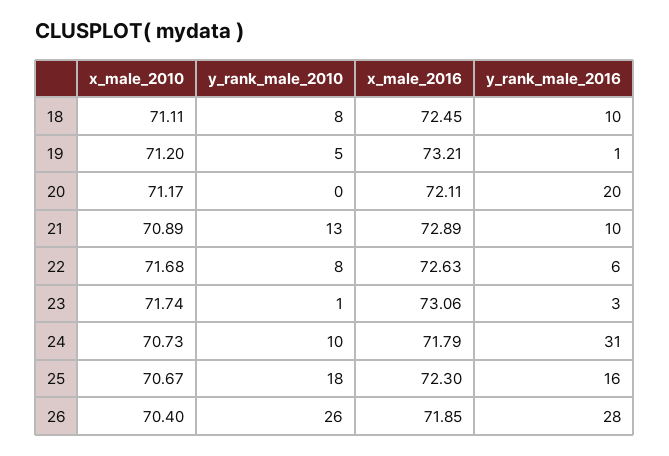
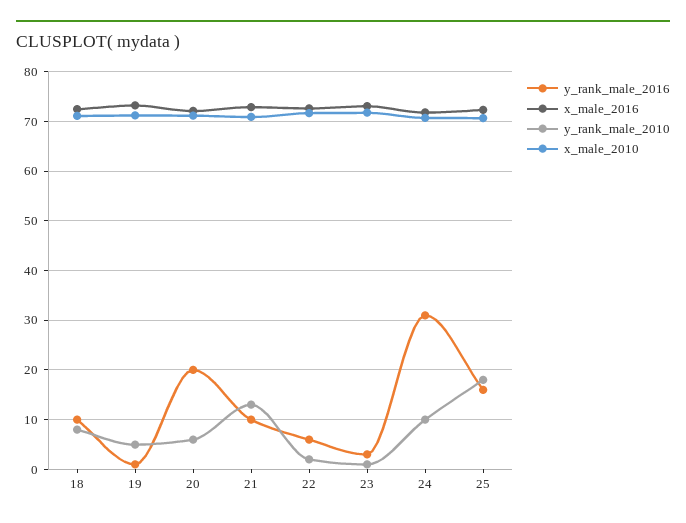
  {
    "x_male_2010": {
      "18": 71.11,
      "19": 71.2,
      "20": 71.17,
      "21": 70.89,
      "22": 71.68,
      "23": 71.74,
      "24": 70.73,
-     "25": 70.67,
+     "25": 70.67
-     "26": 70.4
    },
    "y_rank_male_2010": {
      "18": 8,
      "19": 5,
-     "20": 0,
+     "20": 6,
      "21": 13,
-     "22": 8,
+     "22": 2,
      "23": 1,
      "24": 10,
-     "25": 18,
+     "25": 18
-     "26": 26
    },
    "x_male_2016": {
      "18": 72.45,
      "19": 73.21,
      "20": 72.11,
      "21": 72.89,
      "22": 72.63,
      "23": 73.06,
      "24": 71.79,
-     "25": 72.3,
+     "25": 72.3
-     "26": 71.85
    },
    "y_rank_male_2016": {
      "18": 10,
      "19": 1,
      "20": 20,
      "21": 10,
      "22": 6,
      "23": 3,
      "24": 31,
-     "25": 16,
+     "25": 16
-     "26": 28
    }
  }

